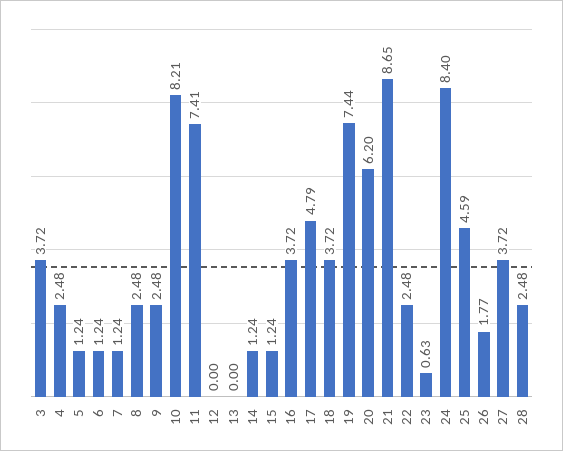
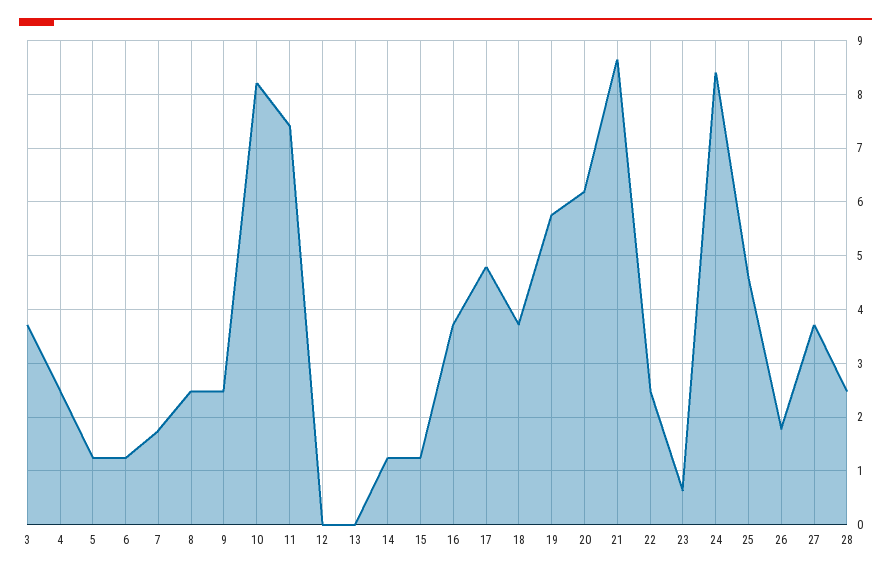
  {
    "3": 3.72,
    "4": 2.48,
    "5": 1.24,
    "6": 1.24,
-   "7": 1.24,
+   "7": 1.8,
    "8": 2.48,
    "9": 2.48,
    "10": 8.21,
    "11": 7.41,
    "12": 0,
    "13": 0,
    "14": 1.24,
    "15": 1.24,
    "16": 3.72,
    "17": 4.79,
    "18": 3.72,
-   "19": 7.44,
+   "19": 5.8,
    "20": 6.2,
    "21": 8.65,
    "22": 2.48,
    "23": 0.63,
    "24": 8.4,
    "25": 4.59,
    "26": 1.77,
    "27": 3.72,
    "28": 2.48
  }

